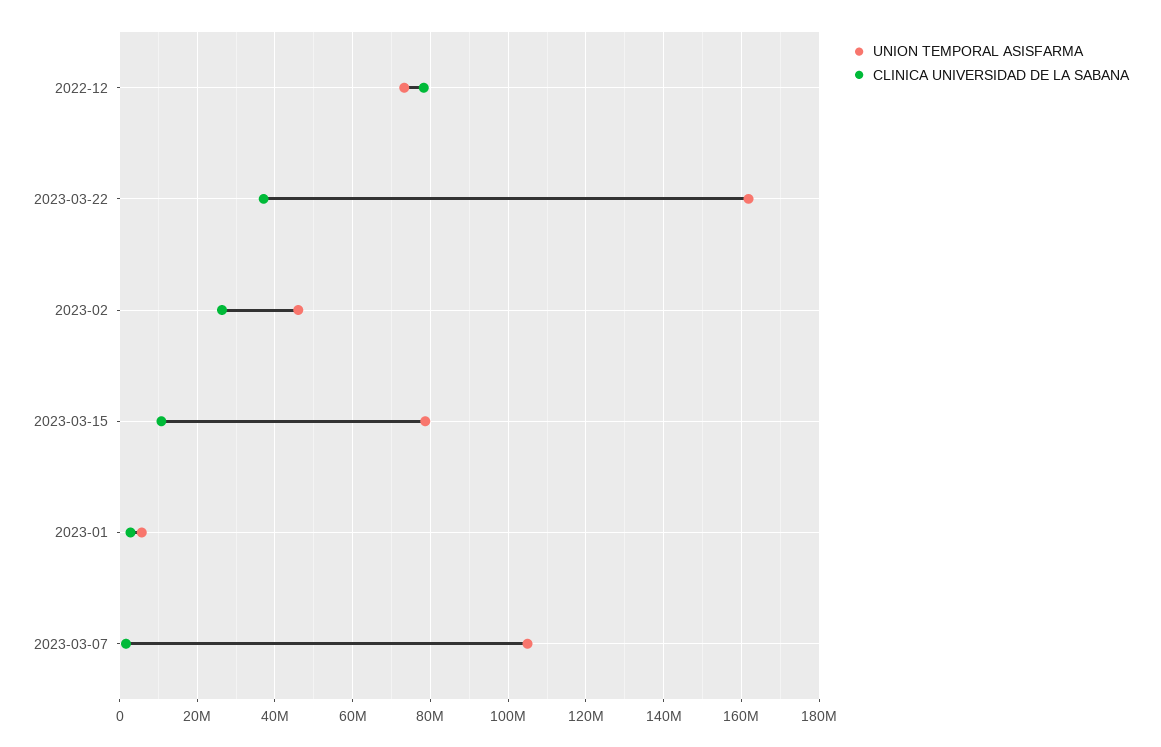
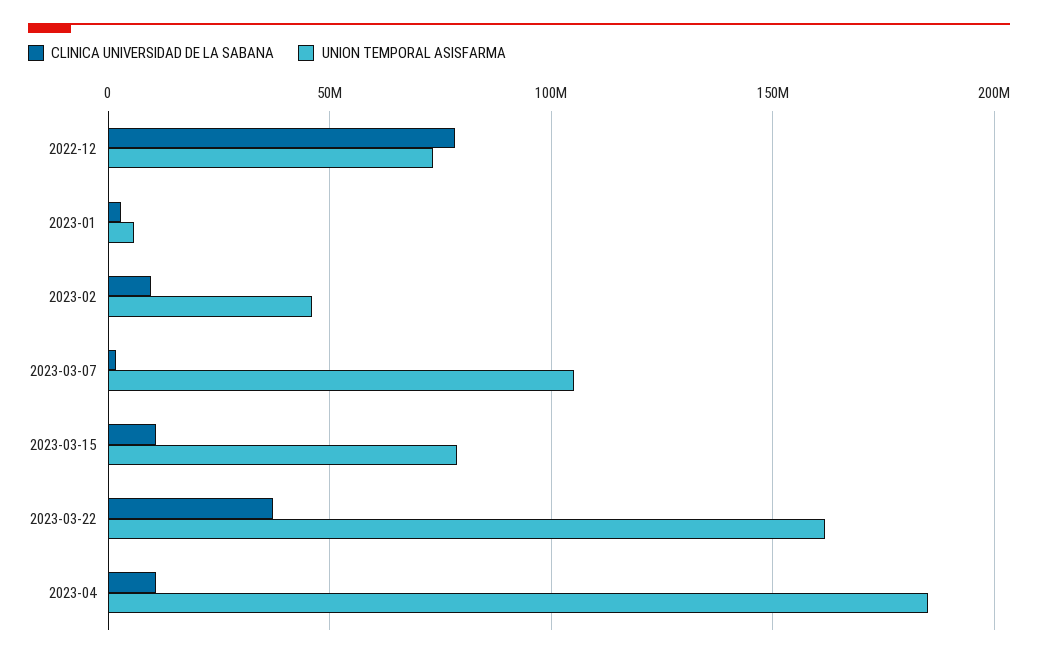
  {
    "UNION TEMPORAL ASISFARMA": {
      "2022-12": 74000000,
      "2023-03-22": 162000000,
      "2023-02": 46000000,
      "2023-03-15": 78000000,
      "2023-01": 6000000,
-     "2023-03-07": 104000000
+     "2023-03-07": 104000000,
+     "2023-04": 185000000
    },
    "CLINICA UNIVERSIDAD DE LA SABANA": {
      "2022-12": 78000000,
      "2023-03-22": 38000000,
-     "2023-02": 26000000,
+     "2023-02": 10000000,
      "2023-03-15": 10000000,
      "2023-01": 2000000,
-     "2023-03-07": 2000000
+     "2023-03-07": 2000000,
+     "2023-04": 10000000
    }
  }

